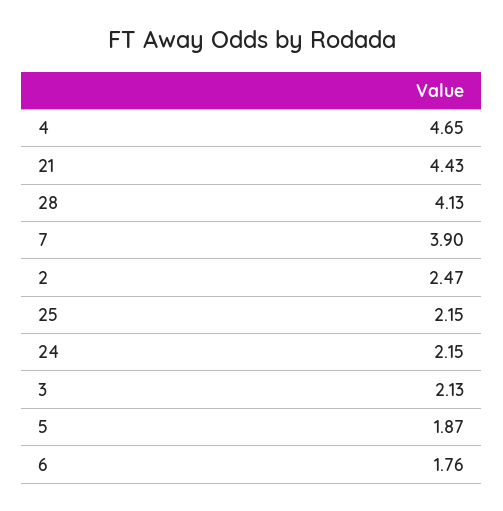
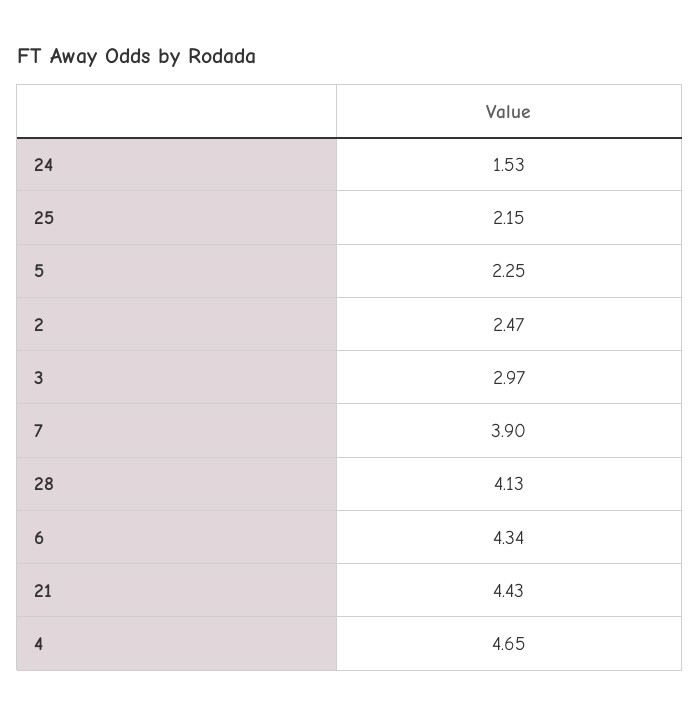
  {
    "4": 4.65,
    "21": 4.43,
    "28": 4.13,
    "7": 3.9,
    "2": 2.47,
    "25": 2.15,
-   "24": 2.15,
+   "24": 1.53,
-   "3": 2.13,
+   "3": 2.97,
-   "5": 1.87,
+   "5": 2.25,
-   "6": 1.76
+   "6": 4.34
  }

